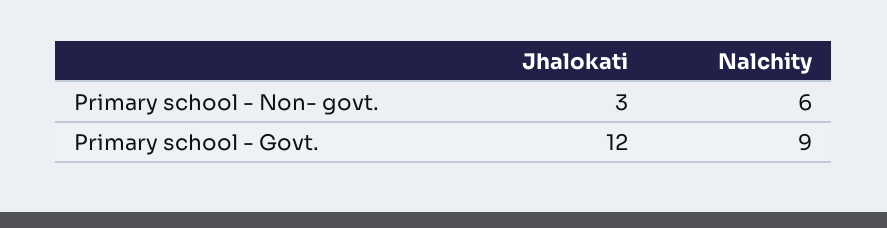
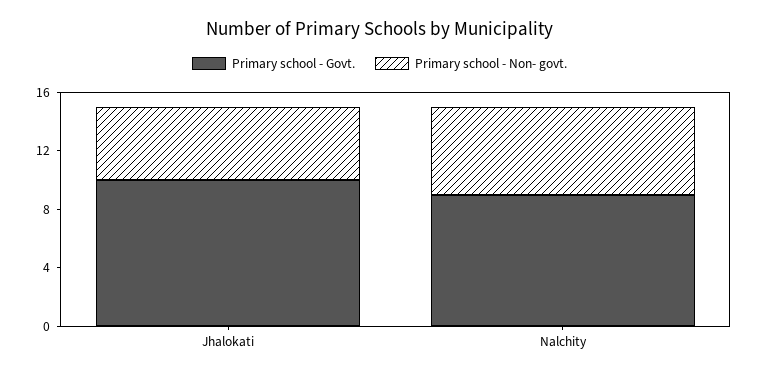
  {
    "Primary school - Non- govt.": {
-     "Jhalokati": 3,
+     "Jhalokati": 5,
      "Nalchity": 6
    },
    "Primary school - Govt.": {
-     "Jhalokati": 12,
+     "Jhalokati": 10,
      "Nalchity": 9
    }
  }

